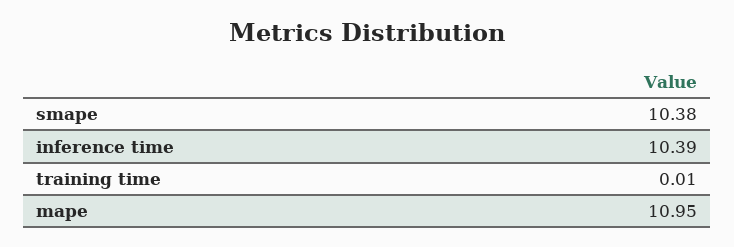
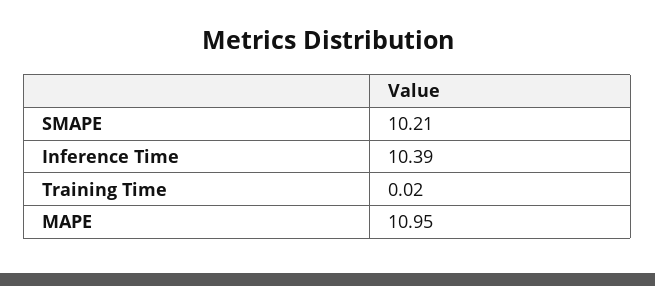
  {
-   "smape": 10.38,
+   "smape": 10.21,
    "inference time": 10.39,
-   "training time": 0.01,
+   "training time": 0.02,
    "mape": 10.95
  }

